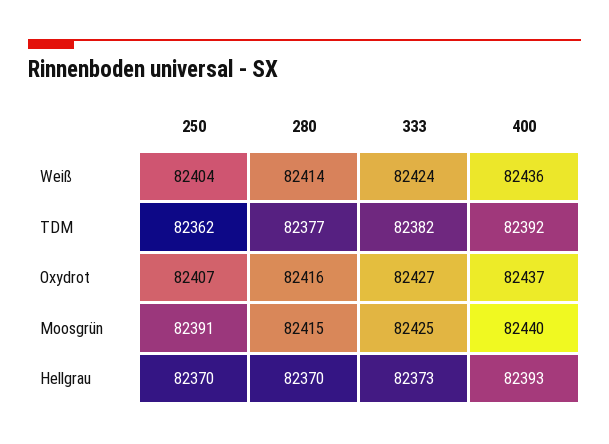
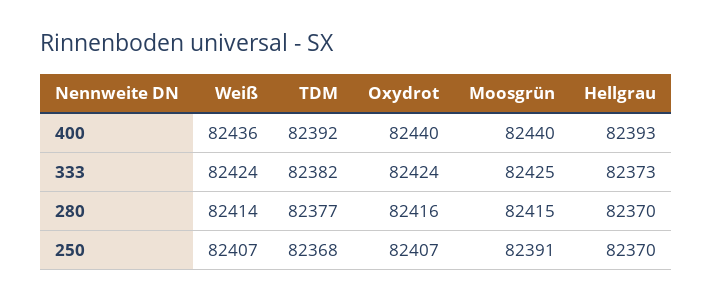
  {
    "250": {
-     "Weiß": 82404,
+     "Weiß": 82407,
-     "TDM": 82362,
+     "TDM": 82368,
      "Oxydrot": 82407,
      "Moosgrün": 82391,
      "Hellgrau": 82370
    },
    "280": {
      "Weiß": 82414,
      "TDM": 82377,
      "Oxydrot": 82416,
      "Moosgrün": 82415,
      "Hellgrau": 82370
    },
    "333": {
      "Weiß": 82424,
      "TDM": 82382,
-     "Oxydrot": 82427,
+     "Oxydrot": 82424,
      "Moosgrün": 82425,
      "Hellgrau": 82373
    },
    "400": {
      "Weiß": 82436,
      "TDM": 82392,
-     "Oxydrot": 82437,
+     "Oxydrot": 82440,
      "Moosgrün": 82440,
      "Hellgrau": 82393
    }
  }

